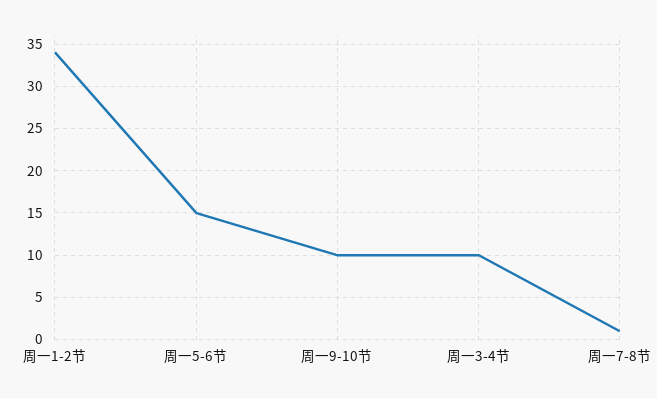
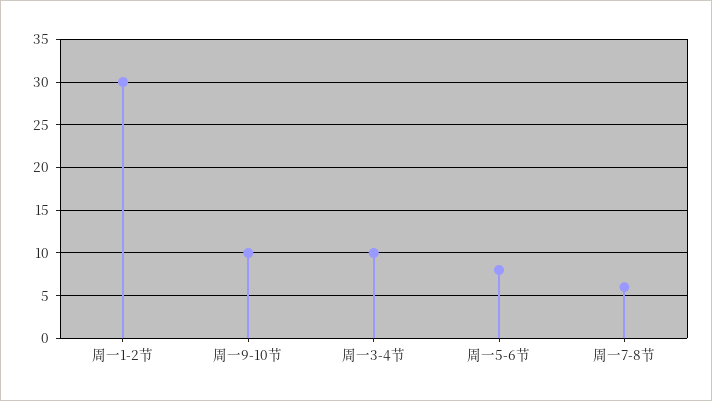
  {
-   "周一1-2节": 34,
+   "周一1-2节": 30,
-   "周一5-6节": 15,
+   "周一5-6节": 8,
    "周一9-10节": 10,
    "周一3-4节": 10,
-   "周一7-8节": 1
+   "周一7-8节": 6
  }

